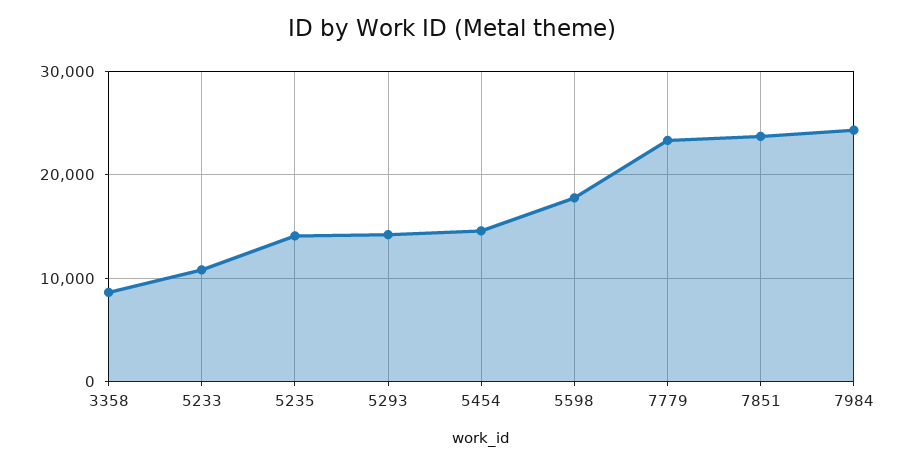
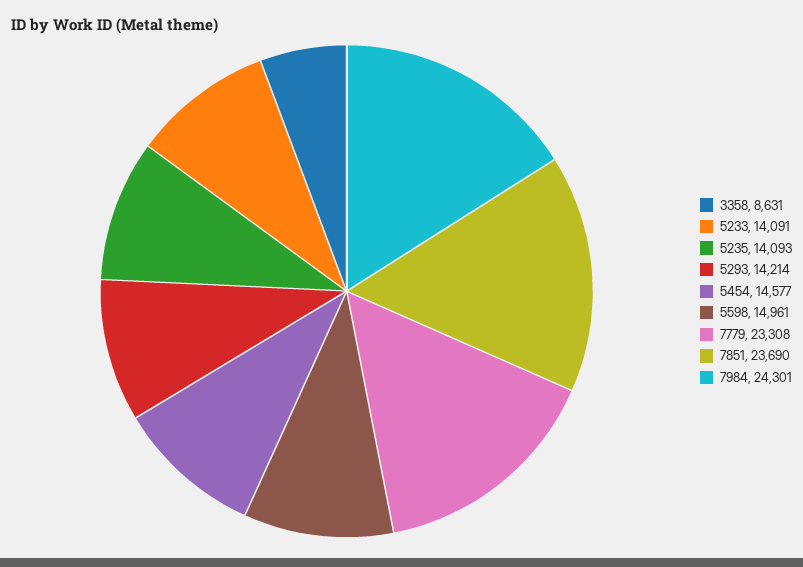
  {
    "3358": 8631,
-   "5233": 11000,
+   "5233": 14091,
    "5235": 14093,
    "5293": 14214,
    "5454": 14577,
-   "5598": 18000,
+   "5598": 14961,
    "7779": 23308,
    "7851": 23690,
    "7984": 24301
  }

